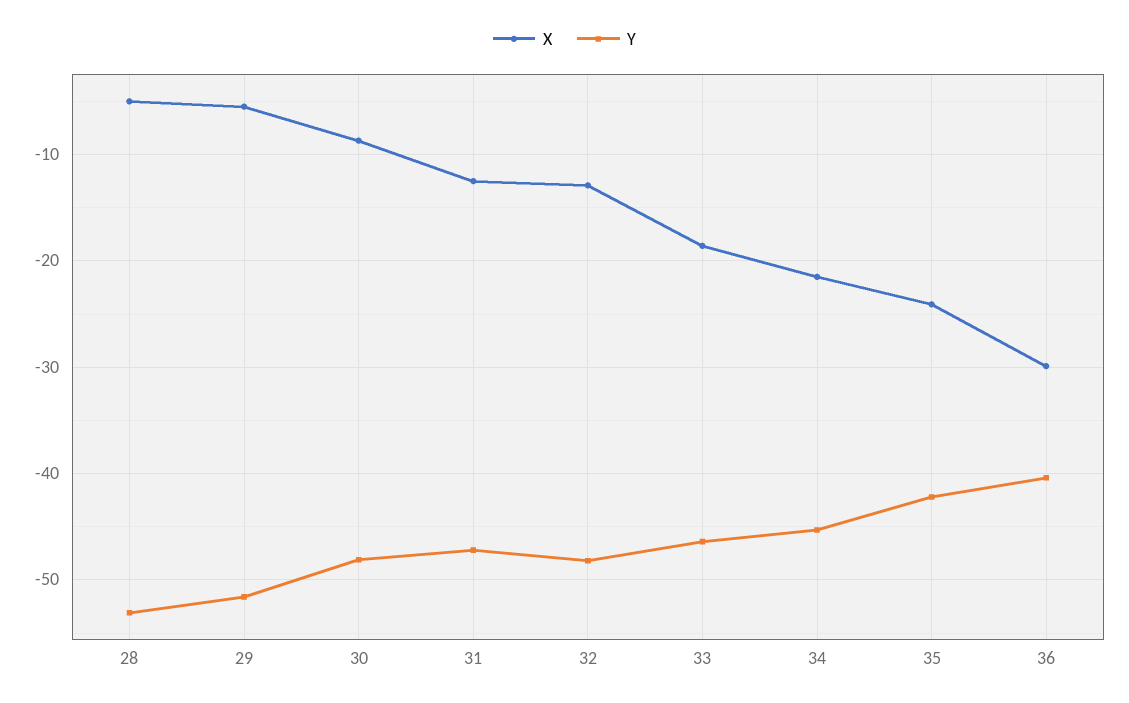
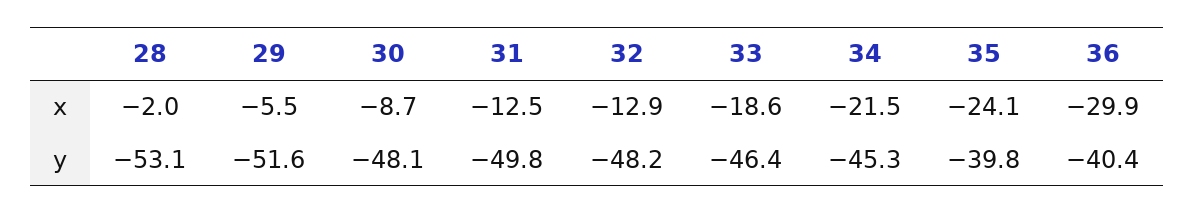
  {
    "X": {
-     "28": -5,
+     "28": -2,
      "29": -5.5,
      "30": -8.7,
      "31": -12.5,
      "32": -12.9,
      "33": -18.6,
      "34": -21.5,
      "35": -24.1,
      "36": -29.9
    },
    "Y": {
      "28": -53.1,
      "29": -51.6,
      "30": -48.1,
-     "31": -47,
+     "31": -49.8,
      "32": -48.2,
      "33": -46.4,
      "34": -45.3,
-     "35": -42,
+     "35": -39.8,
      "36": -40.4
    }
  }

